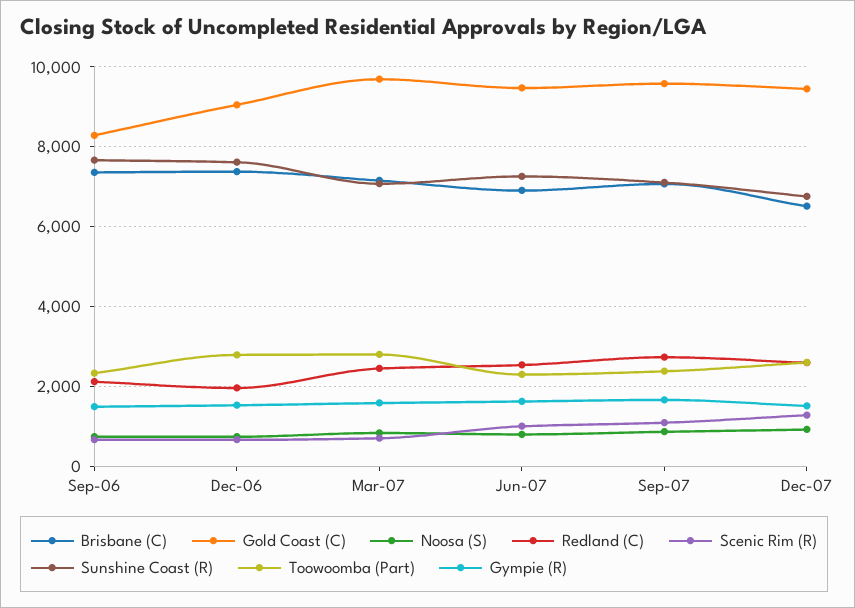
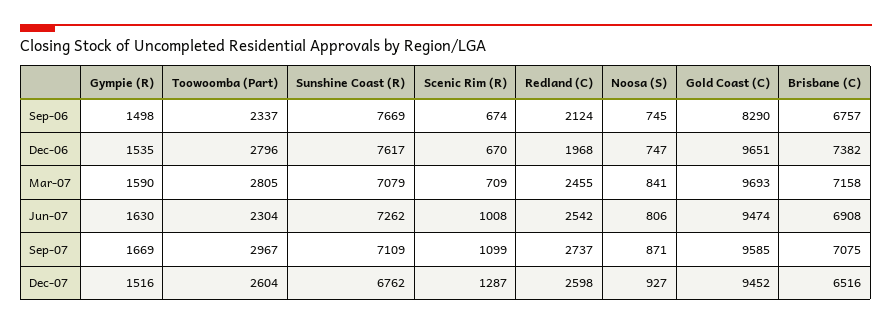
  {
    "Brisbane (C)": {
-     "Sep-06": 7400,
+     "Sep-06": 6757,
      "Dec-06": 7382,
      "Mar-07": 7158,
      "Jun-07": 6908,
      "Sep-07": 7075,
      "Dec-07": 6516
    },
    "Gold Coast (C)": {
      "Sep-06": 8290,
-     "Dec-06": 9000,
+     "Dec-06": 9651,
      "Mar-07": 9693,
      "Jun-07": 9474,
      "Sep-07": 9585,
      "Dec-07": 9452
    },
    "Noosa (S)": {
      "Sep-06": 745,
      "Dec-06": 747,
      "Mar-07": 841,
      "Jun-07": 806,
      "Sep-07": 871,
      "Dec-07": 927
    },
    "Redland (C)": {
      "Sep-06": 2124,
      "Dec-06": 1968,
      "Mar-07": 2455,
      "Jun-07": 2542,
      "Sep-07": 2737,
      "Dec-07": 2598
    },
    "Scenic Rim (R)": {
      "Sep-06": 674,
      "Dec-06": 670,
      "Mar-07": 709,
      "Jun-07": 1008,
      "Sep-07": 1099,
      "Dec-07": 1287
    },
    "Sunshine Coast (R)": {
      "Sep-06": 7669,
      "Dec-06": 7617,
      "Mar-07": 7079,
      "Jun-07": 7262,
      "Sep-07": 7109,
      "Dec-07": 6762
    },
    "Toowoomba (Part)": {
      "Sep-06": 2337,
      "Dec-06": 2796,
      "Mar-07": 2805,
      "Jun-07": 2304,
-     "Sep-07": 2400,
+     "Sep-07": 2967,
      "Dec-07": 2604
    },
    "Gympie (R)": {
      "Sep-06": 1498,
      "Dec-06": 1535,
      "Mar-07": 1590,
      "Jun-07": 1630,
      "Sep-07": 1669,
      "Dec-07": 1516
    }
  }

